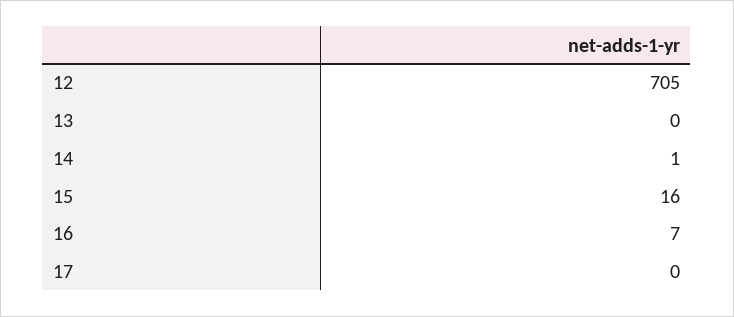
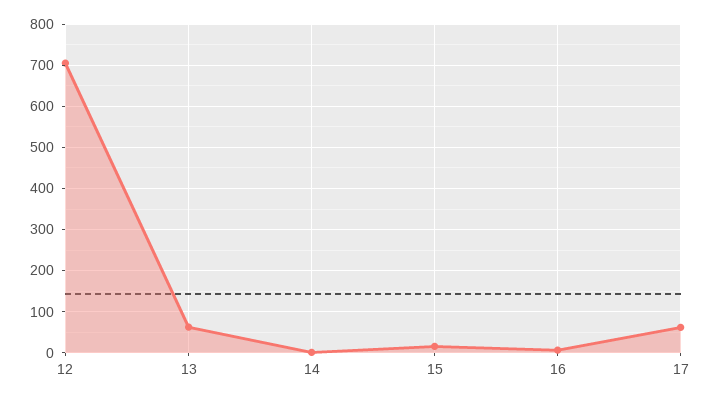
  {
    "12": 705,
-   "13": 0,
+   "13": 60,
    "14": 1,
    "15": 16,
    "16": 7,
-   "17": 0
+   "17": 60
  }

